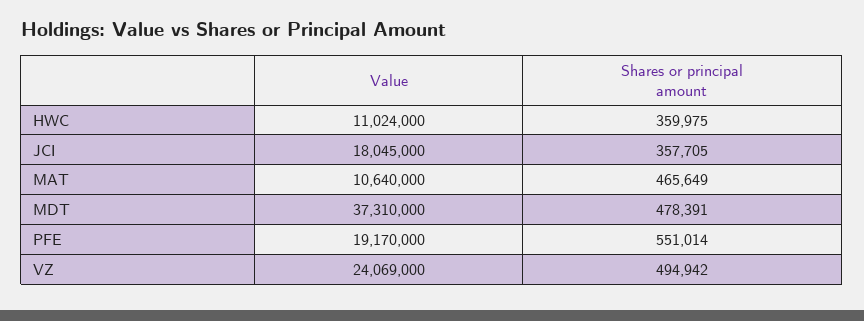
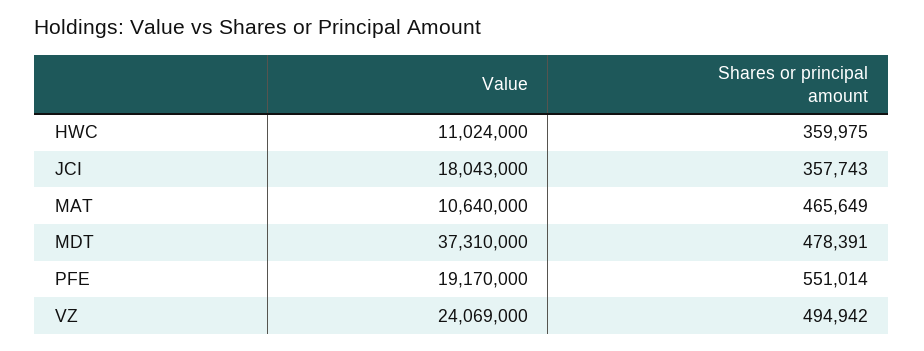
  {
    "Value": {
      "HWC": 11024000,
-     "JCI": 18045000,
+     "JCI": 18043000,
      "MAT": 10640000,
      "MDT": 37310000,
      "PFE": 19170000,
      "VZ": 24069000
    },
    "Shares or principal amount": {
      "HWC": 359975,
-     "JCI": 357705,
+     "JCI": 357743,
      "MAT": 465649,
      "MDT": 478391,
      "PFE": 551014,
      "VZ": 494942
    }
  }

